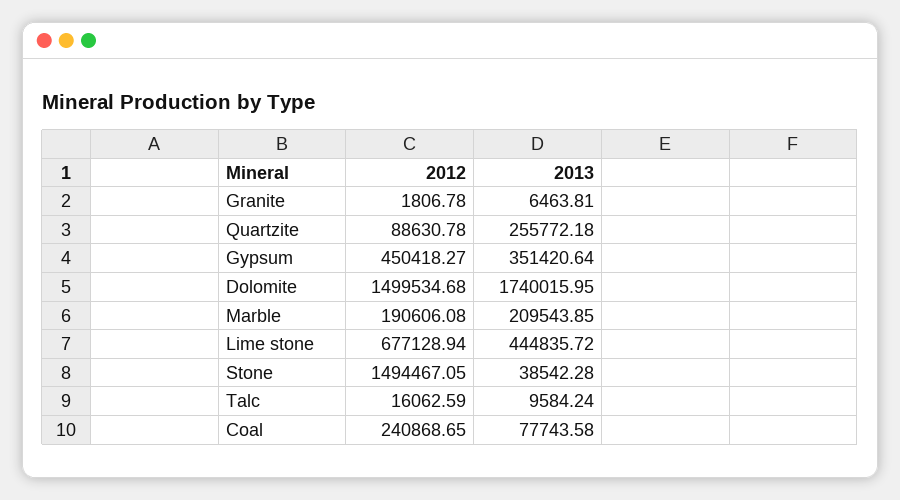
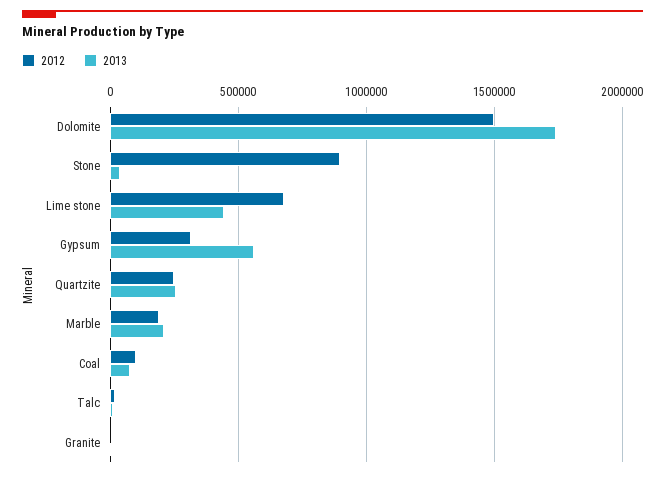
  {
    "2012": {
      "Granite": 1806.78,
-     "Quartzite": 88630.78,
+     "Quartzite": 250000,
-     "Gypsum": 450418.27,
+     "Gypsum": 300000,
      "Dolomite": 1499534.68,
      "Marble": 190606.08,
      "Lime stone": 677128.94,
-     "Stone": 1494467.05,
+     "Stone": 900000,
      "Talc": 16062.59,
-     "Coal": 240868.65
+     "Coal": 100000
    },
    "2013": {
      "Granite": 6463.81,
      "Quartzite": 255772.18,
-     "Gypsum": 351420.64,
+     "Gypsum": 550000,
      "Dolomite": 1740015.95,
      "Marble": 209543.85,
      "Lime stone": 444835.72,
      "Stone": 38542.28,
      "Talc": 9584.24,
      "Coal": 77743.58
    }
  }

